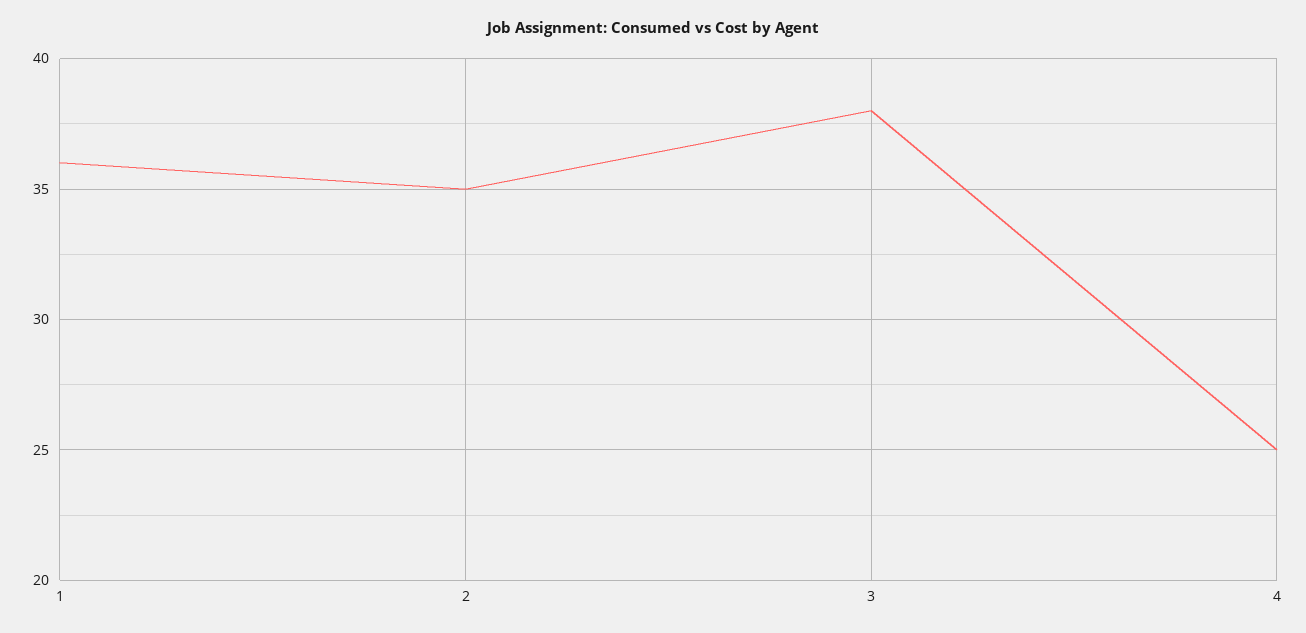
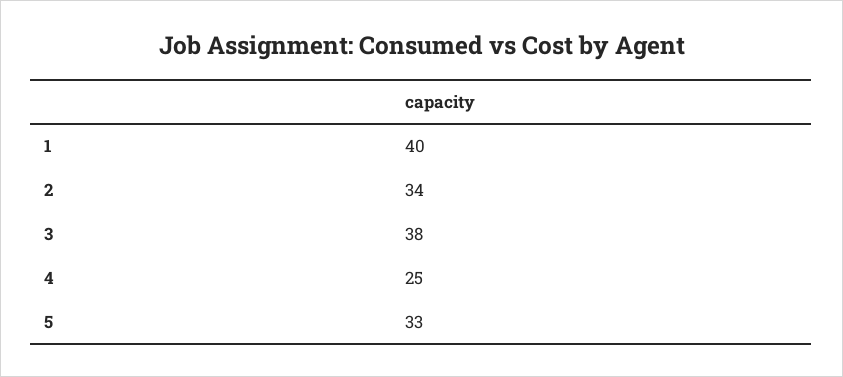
  {
-   "1": 36,
+   "1": 40,
-   "2": 35,
+   "2": 34,
    "3": 38,
-   "4": 25
+   "4": 25,
+   "5": 33
  }

